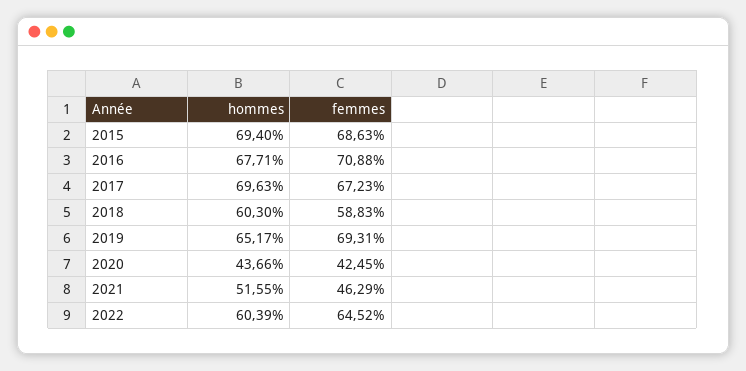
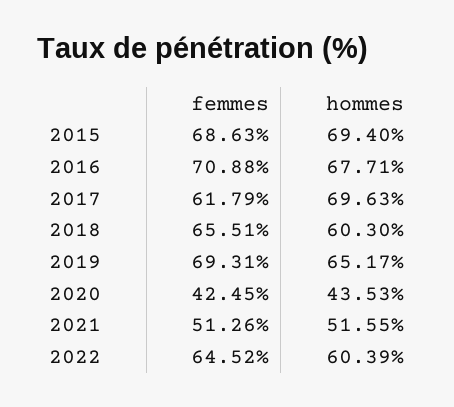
  {
    "hommes": {
      "2015": 69.4,
      "2016": 67.71,
      "2017": 69.63,
      "2018": 60.3,
      "2019": 65.17,
-     "2020": 43.66,
+     "2020": 43.53,
      "2021": 51.55,
      "2022": 60.39
    },
    "femmes": {
      "2015": 68.63,
      "2016": 70.88,
-     "2017": 67.23,
+     "2017": 61.79,
-     "2018": 58.83,
+     "2018": 65.51,
      "2019": 69.31,
      "2020": 42.45,
-     "2021": 46.29,
+     "2021": 51.26,
      "2022": 64.52
    }
  }

